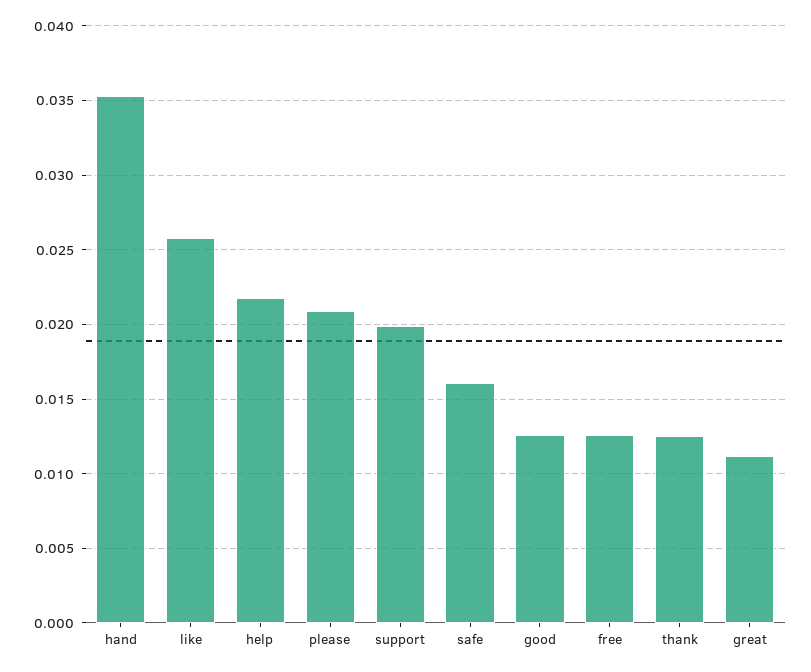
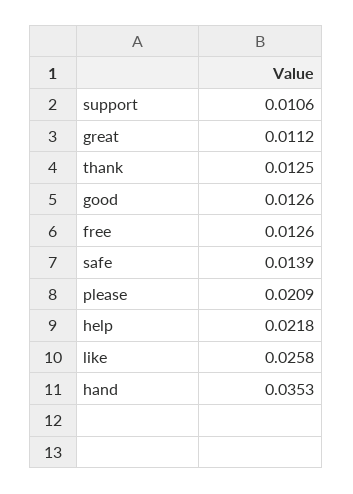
  {
    "hand": 0.0353,
    "like": 0.0258,
    "help": 0.0218,
    "please": 0.0209,
-   "support": 0.02,
+   "support": 0.0106,
-   "safe": 0.016,
+   "safe": 0.0139,
    "good": 0.0126,
    "free": 0.0126,
    "thank": 0.0125,
    "great": 0.0112
  }

